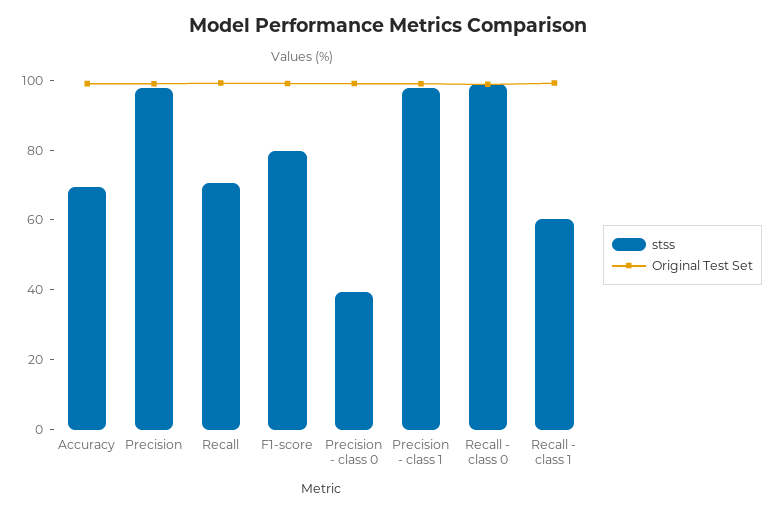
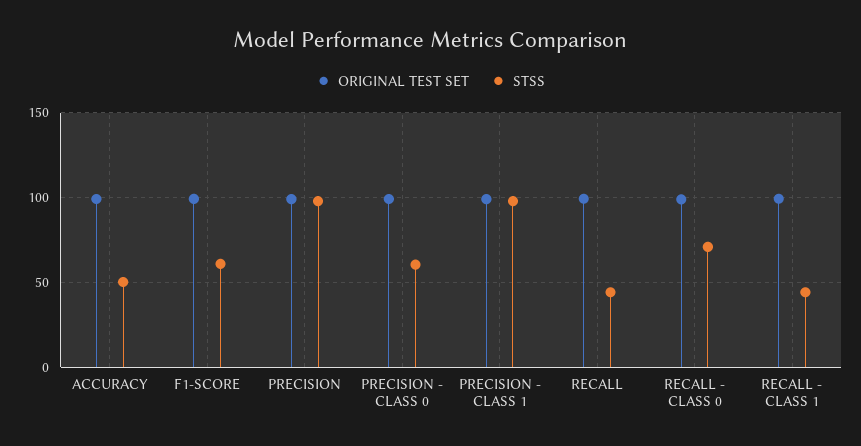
  {
    "stss": {
-     "Accuracy": 70,
+     "Accuracy": 50,
      "Precision": 100,
-     "Recall": 70,
+     "Recall": 45,
-     "F1-score": 80,
+     "F1-score": 60,
-     "Precision - class 0": 40,
+     "Precision - class 0": 60,
      "Precision - class 1": 100,
-     "Recall - class 0": 100,
+     "Recall - class 0": 70,
-     "Recall - class 1": 60
+     "Recall - class 1": 45
    },
    "Original Test Set": {
      "Accuracy": 100,
      "Precision": 100,
      "Recall": 100,
      "F1-score": 100,
      "Precision - class 0": 100,
      "Precision - class 1": 100,
      "Recall - class 0": 100,
      "Recall - class 1": 100
    }
  }

